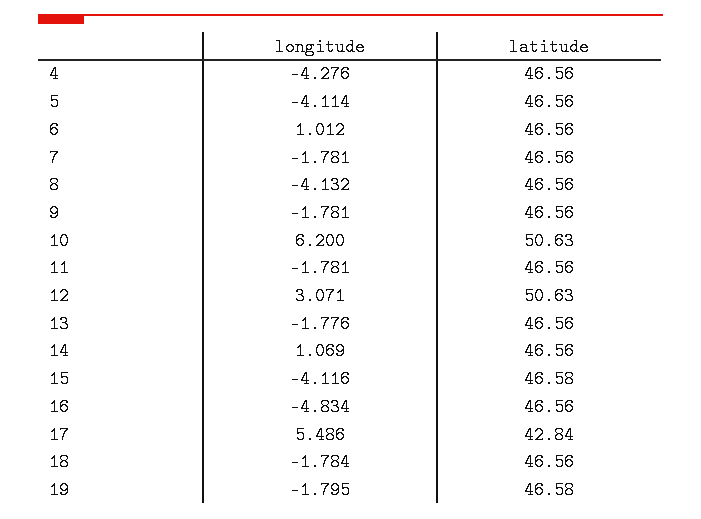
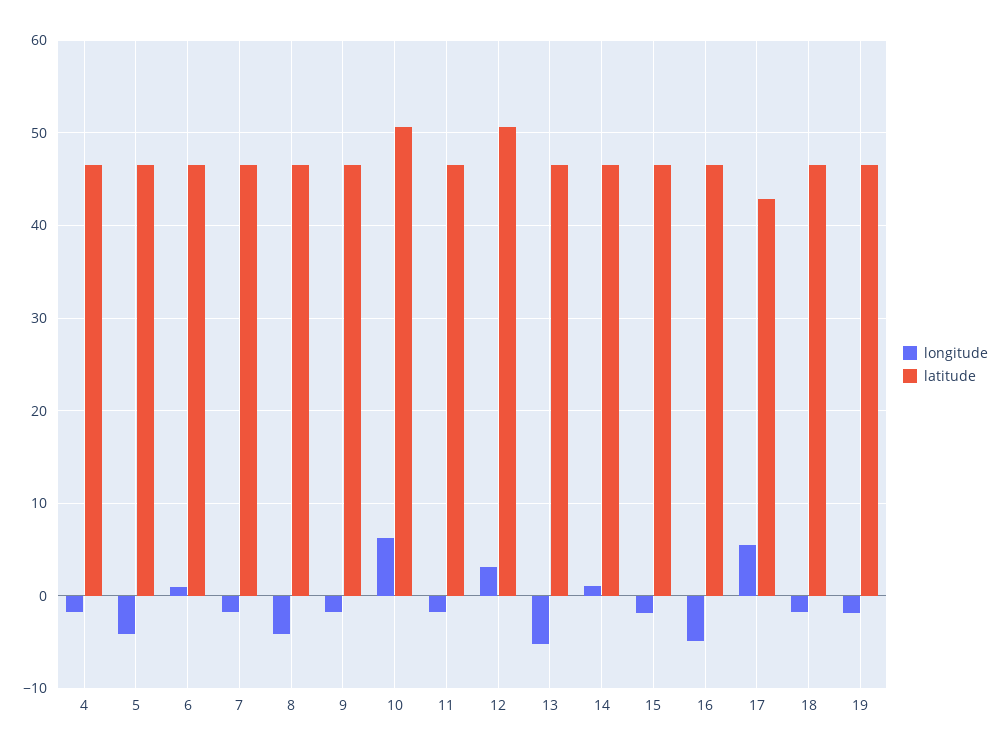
  {
    "longitude": {
-     "4": -4.276,
+     "4": -2,
      "5": -4.114,
      "6": 1.012,
      "7": -1.781,
      "8": -4.132,
      "9": -1.781,
      "10": 6.2,
      "11": -1.781,
      "12": 3.071,
-     "13": -1.776,
+     "13": -5,
      "14": 1.069,
-     "15": -4.116,
+     "15": -2,
      "16": -4.834,
      "17": 5.486,
      "18": -1.784,
      "19": -1.795
    },
    "latitude": {
      "4": 46.56,
      "5": 46.56,
      "6": 46.56,
      "7": 46.56,
      "8": 46.56,
      "9": 46.56,
      "10": 50.63,
      "11": 46.56,
      "12": 50.63,
      "13": 46.56,
      "14": 46.56,
      "15": 46.58,
      "16": 46.56,
      "17": 42.84,
      "18": 46.56,
      "19": 46.58
    }
  }

